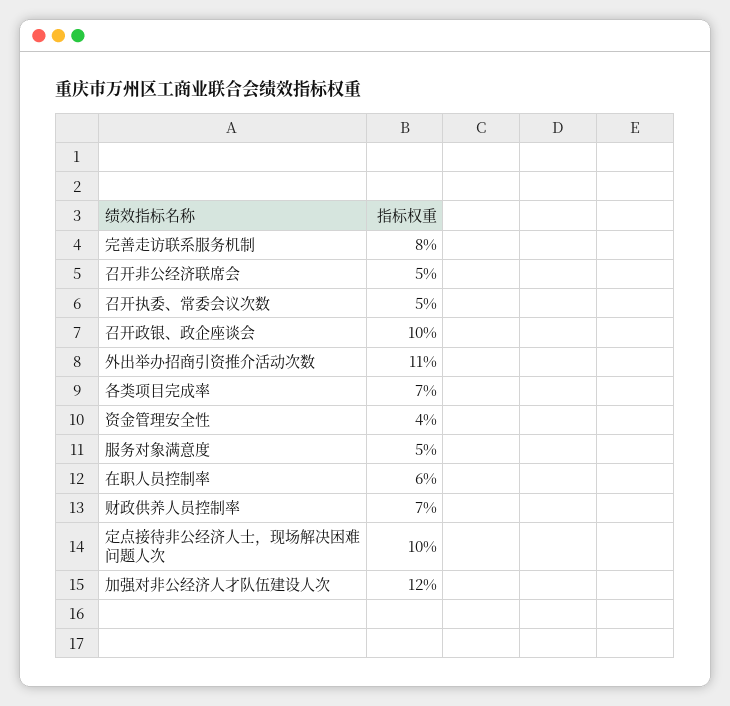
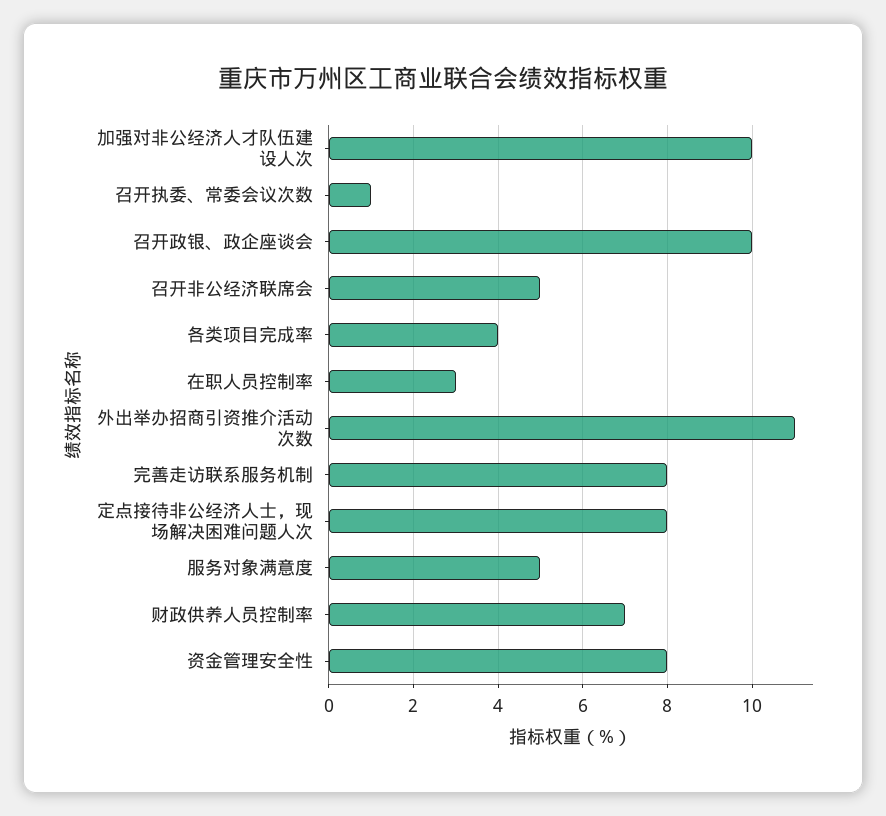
  {
    "完善走访联系服务机制": 8,
    "召开非公经济联席会": 5,
-   "召开执委、常委会议次数": 5,
+   "召开执委、常委会议次数": 1,
    "召开政银、政企座谈会": 10,
    "外出举办招商引资推介活动次数": 11,
-   "各类项目完成率": 7,
+   "各类项目完成率": 4,
-   "资金管理安全性": 4,
+   "资金管理安全性": 8,
    "服务对象满意度": 5,
-   "在职人员控制率": 6,
+   "在职人员控制率": 3,
    "财政供养人员控制率": 7,
-   "定点接待非公经济人士，现场解决困难问题人次": 10,
+   "定点接待非公经济人士，现场解决困难问题人次": 8,
-   "加强对非公经济人才队伍建设人次": 12
+   "加强对非公经济人才队伍建设人次": 10
  }

